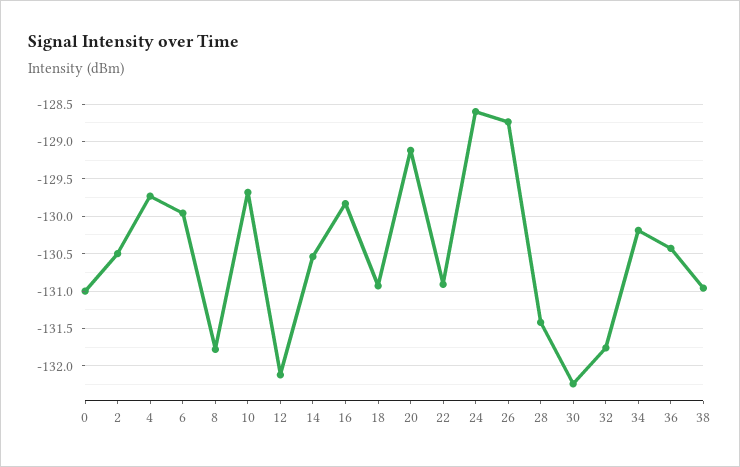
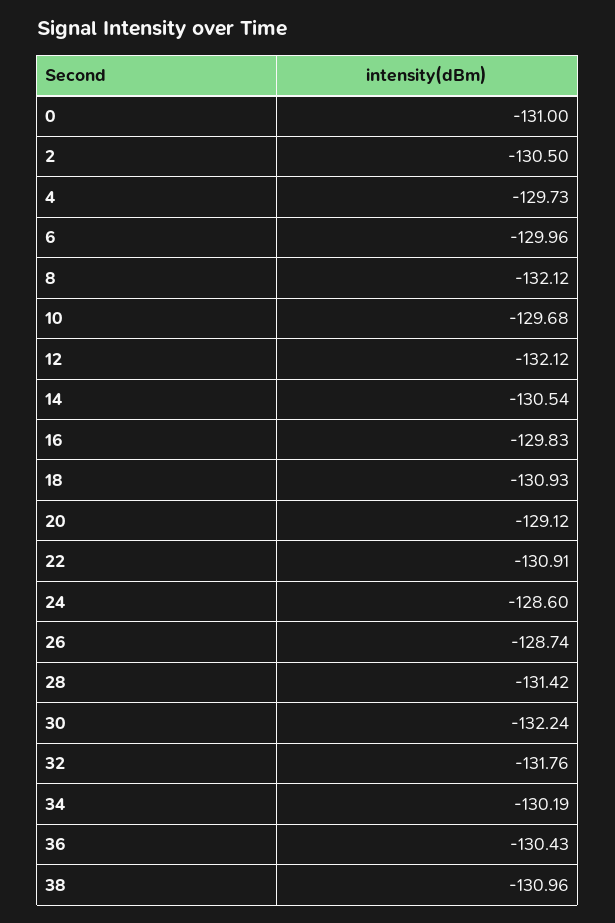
  {
    "0": -131,
    "2": -130.5,
    "4": -129.73,
    "6": -129.96,
-   "8": -131.8,
+   "8": -132.12,
    "10": -129.68,
    "12": -132.12,
    "14": -130.54,
    "16": -129.83,
    "18": -130.93,
    "20": -129.12,
    "22": -130.91,
    "24": -128.6,
    "26": -128.74,
    "28": -131.42,
    "30": -132.24,
    "32": -131.76,
    "34": -130.19,
    "36": -130.43,
    "38": -130.96
  }

